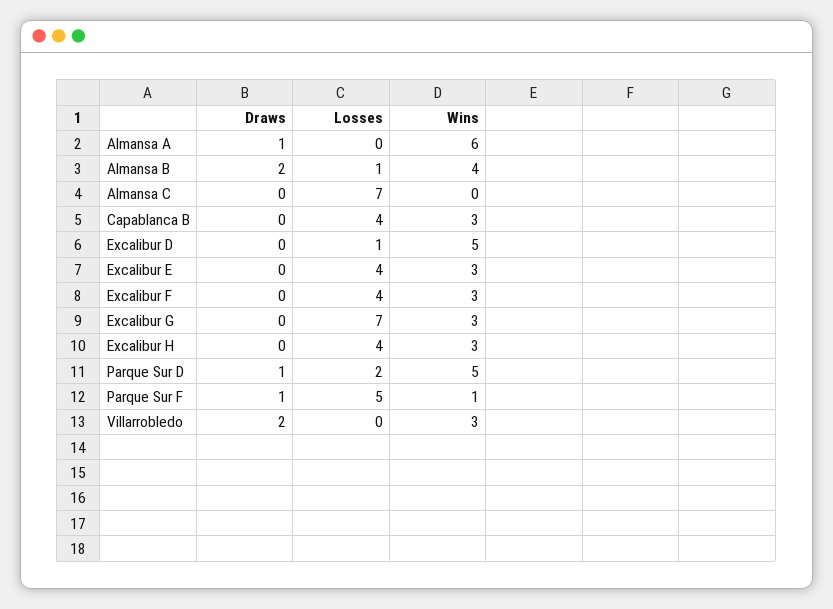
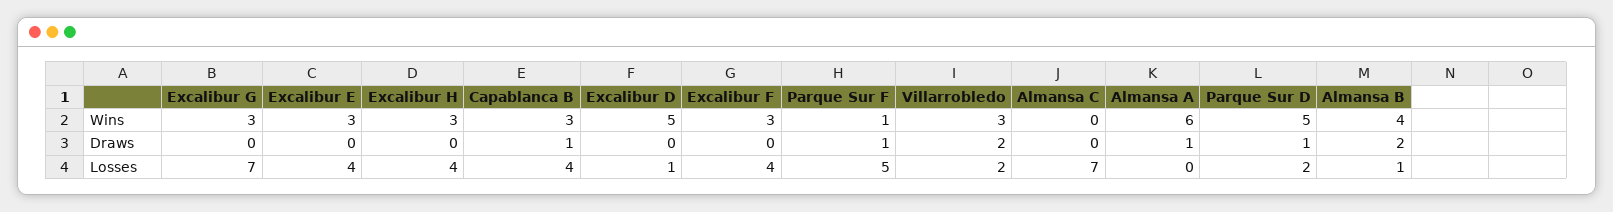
  {
    "Draws": {
      "Almansa A": 1,
      "Almansa B": 2,
      "Almansa C": 0,
-     "Capablanca B": 0,
+     "Capablanca B": 1,
      "Excalibur D": 0,
      "Excalibur E": 0,
      "Excalibur F": 0,
      "Excalibur G": 0,
      "Excalibur H": 0,
      "Parque Sur D": 1,
      "Parque Sur F": 1,
      "Villarrobledo": 2
    },
    "Losses": {
      "Almansa A": 0,
      "Almansa B": 1,
      "Almansa C": 7,
      "Capablanca B": 4,
      "Excalibur D": 1,
      "Excalibur E": 4,
      "Excalibur F": 4,
      "Excalibur G": 7,
      "Excalibur H": 4,
      "Parque Sur D": 2,
      "Parque Sur F": 5,
-     "Villarrobledo": 0
+     "Villarrobledo": 2
    },
    "Wins": {
      "Almansa A": 6,
      "Almansa B": 4,
      "Almansa C": 0,
      "Capablanca B": 3,
      "Excalibur D": 5,
      "Excalibur E": 3,
      "Excalibur F": 3,
      "Excalibur G": 3,
      "Excalibur H": 3,
      "Parque Sur D": 5,
      "Parque Sur F": 1,
      "Villarrobledo": 3
    }
  }

